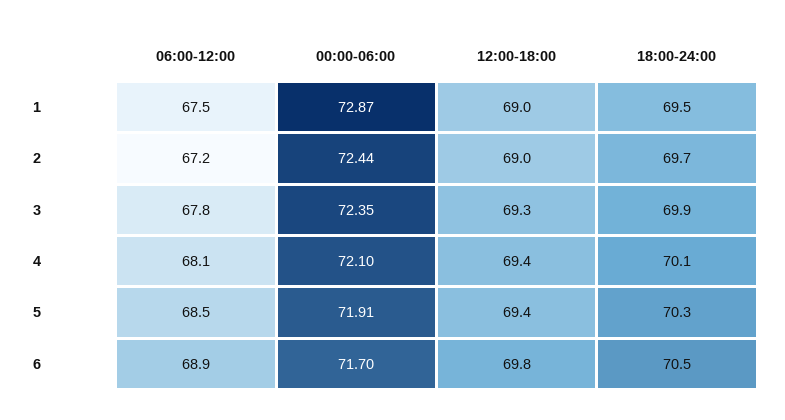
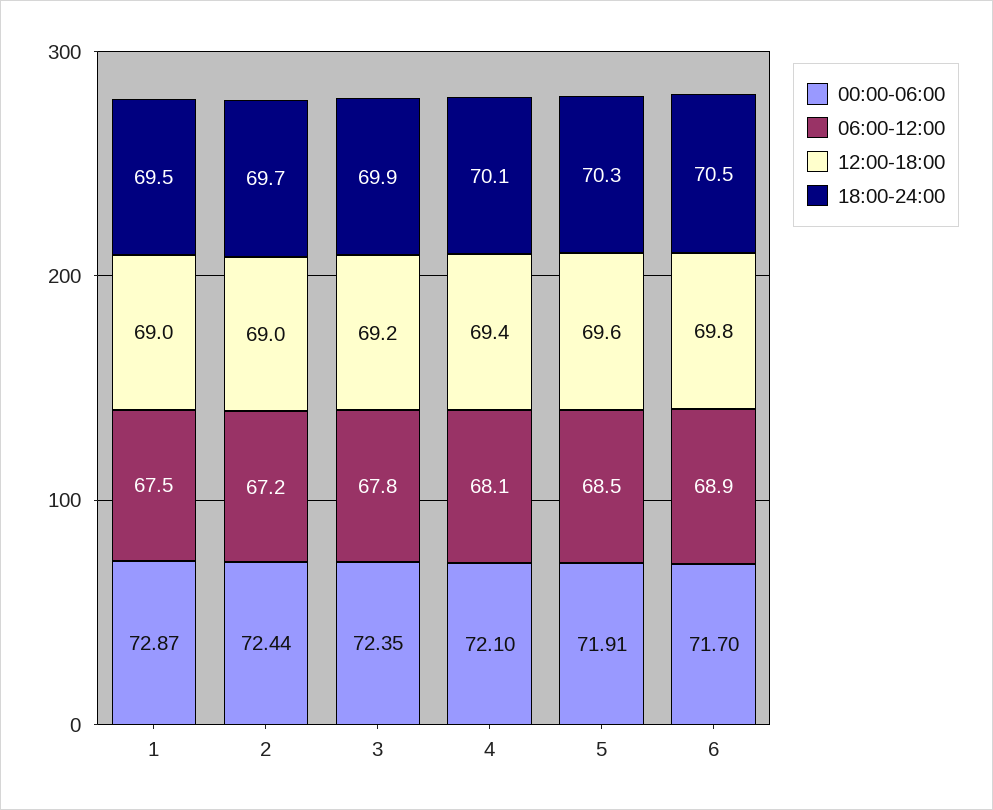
  {
    "06:00-12:00": {
      "1": 67.5,
      "2": 67.2,
      "3": 67.8,
      "4": 68.1,
      "5": 68.5,
      "6": 68.9
    },
    "00:00-06:00": {
      "1": 72.87,
      "2": 72.44,
      "3": 72.35,
      "4": 72.1,
      "5": 71.91,
      "6": 71.7
    },
    "12:00-18:00": {
      "1": 69,
      "2": 69,
-     "3": 69.3,
+     "3": 69.2,
      "4": 69.4,
-     "5": 69.4,
+     "5": 69.6,
      "6": 69.8
    },
    "18:00-24:00": {
      "1": 69.5,
      "2": 69.7,
      "3": 69.9,
      "4": 70.1,
      "5": 70.3,
      "6": 70.5
    }
  }

